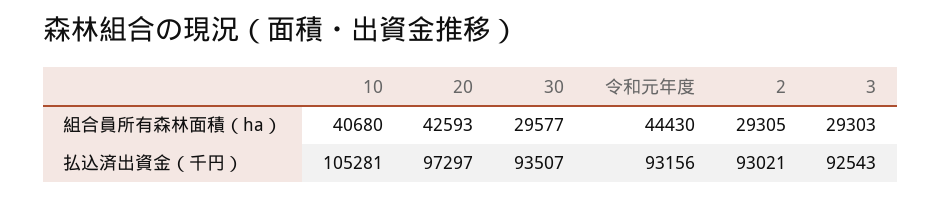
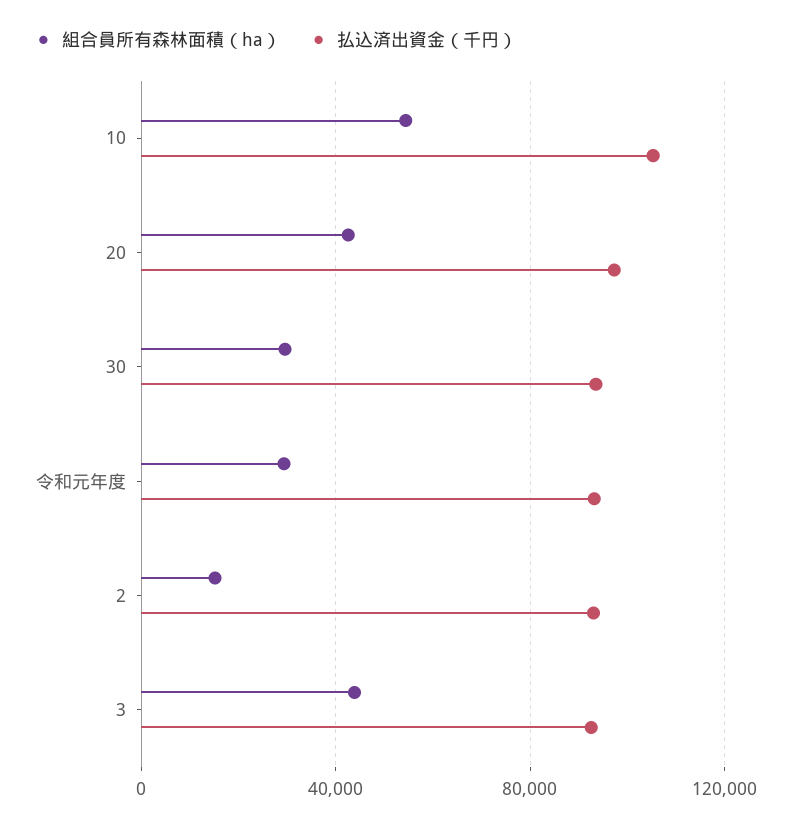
  {
    "組合員所有森林面積（ha）": {
-     "10": 40680,
+     "10": 55000,
      "20": 42593,
      "30": 29577,
-     "令和元年度": 44430,
+     "令和元年度": 30000,
-     "2": 29305,
+     "2": 15000,
-     "3": 29303
+     "3": 45000
    },
    "払込済出資金（千円）": {
      "10": 105281,
      "20": 97297,
      "30": 93507,
      "令和元年度": 93156,
      "2": 93021,
      "3": 92543
    }
  }

